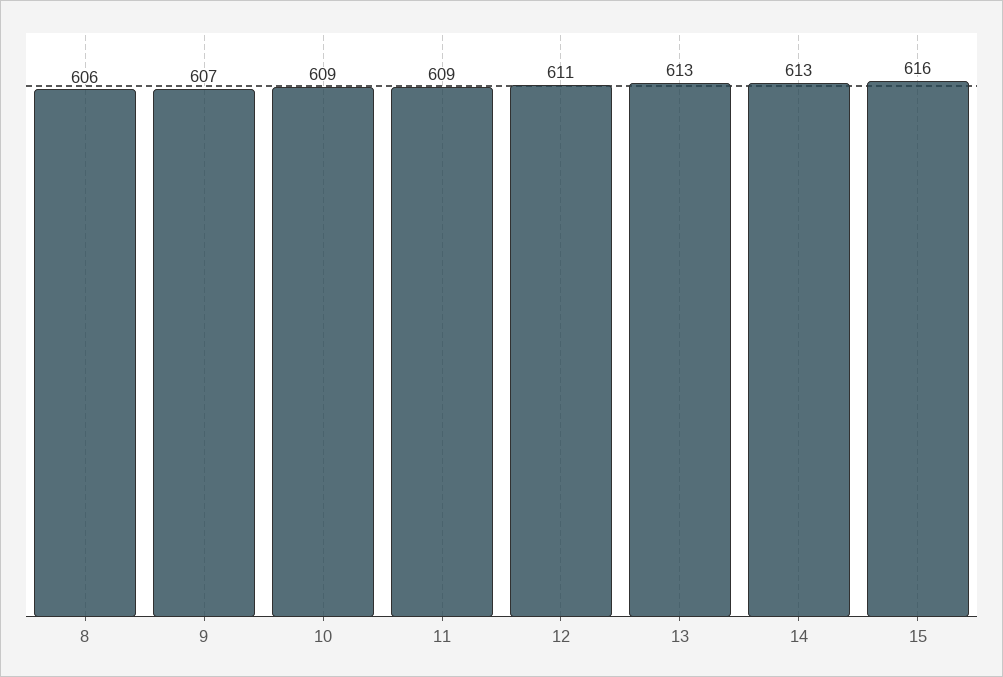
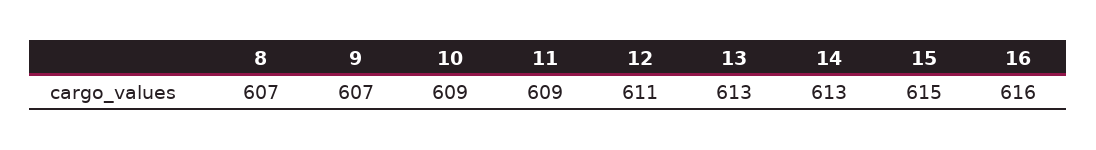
  {
-   "8": 606,
+   "8": 607,
    "9": 607,
    "10": 609,
    "11": 609,
    "12": 611,
    "13": 613,
    "14": 613,
-   "15": 616
+   "15": 615,
+   "16": 616
  }

